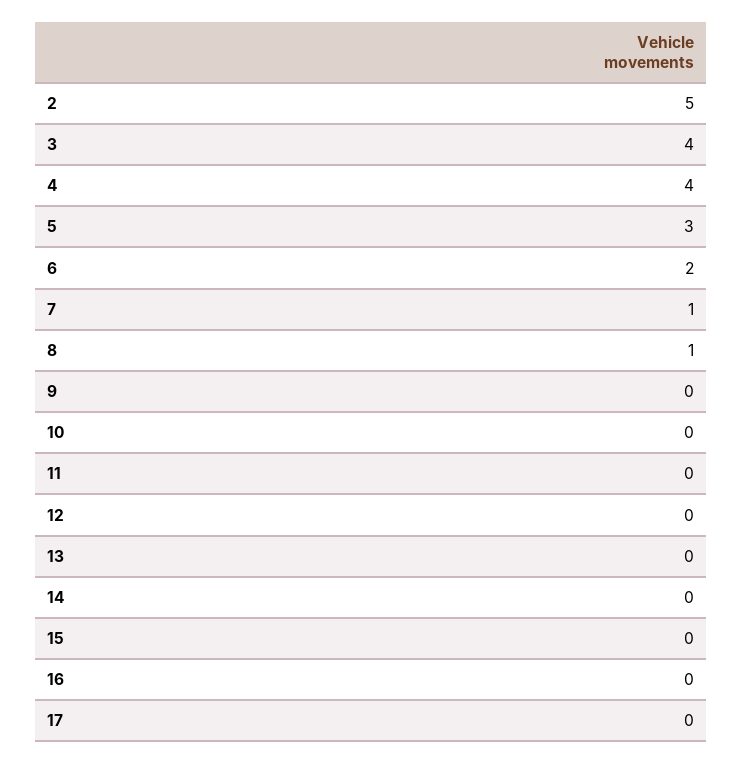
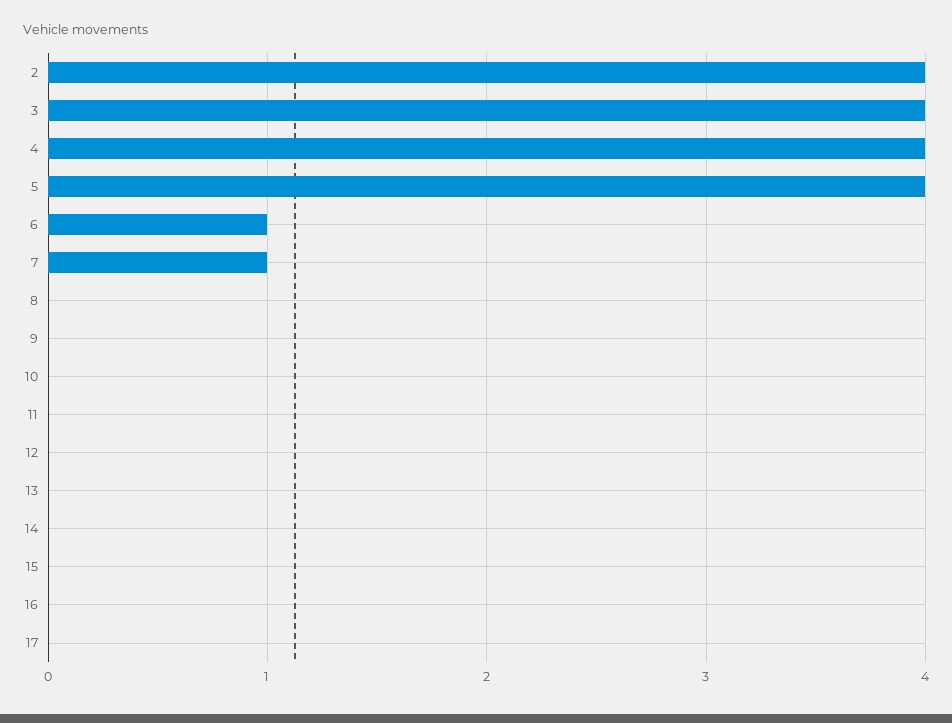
  {
-   "2": 5,
+   "2": 4,
    "3": 4,
    "4": 4,
-   "5": 3,
+   "5": 4,
-   "6": 2,
+   "6": 1,
    "7": 1,
-   "8": 1,
+   "8": 0,
    "9": 0,
    "10": 0,
    "11": 0,
    "12": 0,
    "13": 0,
    "14": 0,
    "15": 0,
    "16": 0,
    "17": 0
  }

